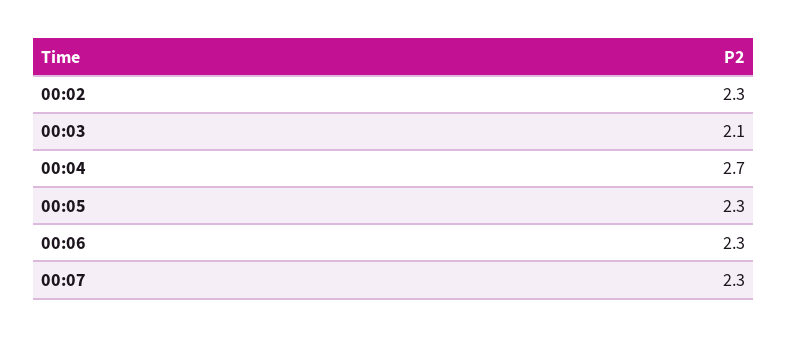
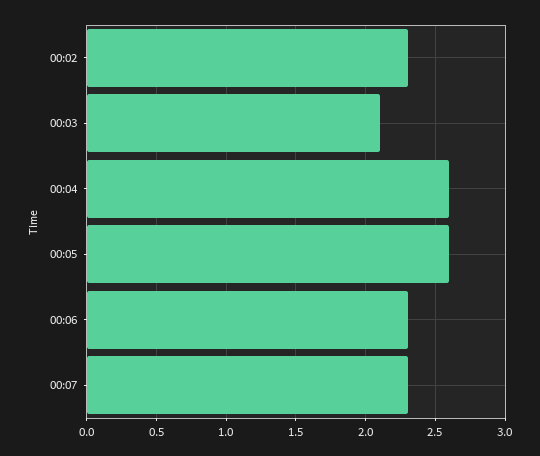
  {
    "00:02": 2.3,
    "00:03": 2.1,
-   "00:04": 2.7,
+   "00:04": 2.6,
-   "00:05": 2.3,
+   "00:05": 2.6,
    "00:06": 2.3,
    "00:07": 2.3
  }

